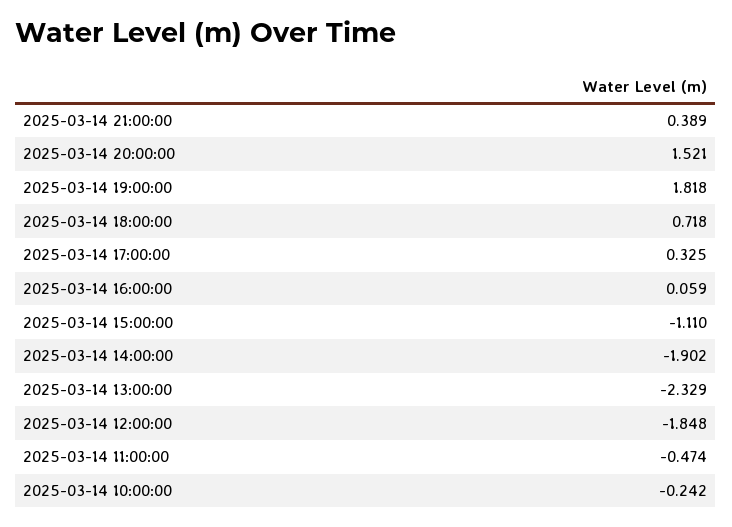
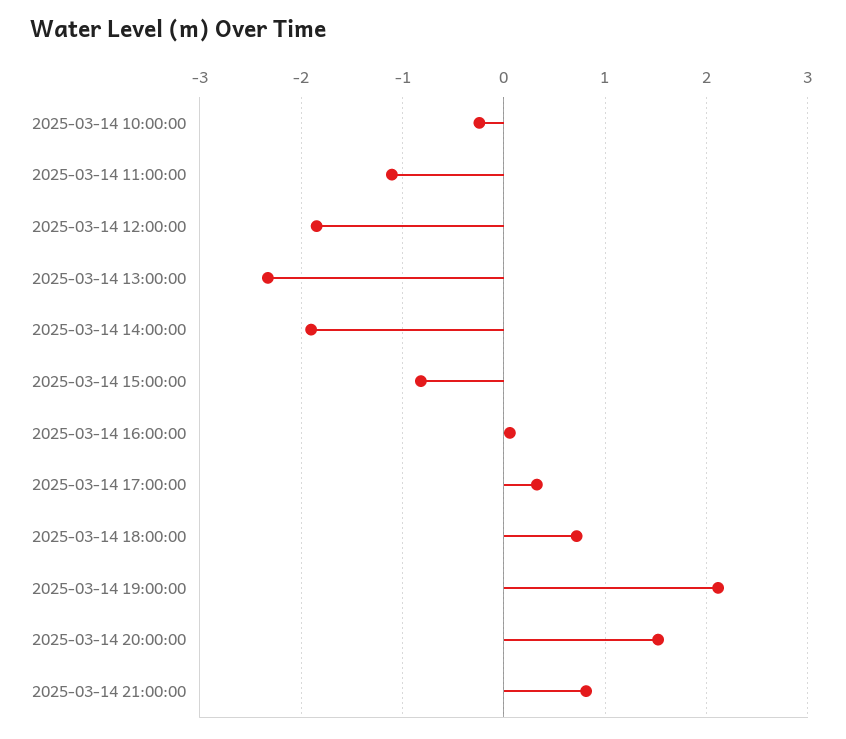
  {
-   "2025-03-14 21:00:00": 0.389,
+   "2025-03-14 21:00:00": 0.8,
    "2025-03-14 20:00:00": 1.521,
-   "2025-03-14 19:00:00": 1.818,
+   "2025-03-14 19:00:00": 2.1,
    "2025-03-14 18:00:00": 0.718,
    "2025-03-14 17:00:00": 0.325,
    "2025-03-14 16:00:00": 0.059,
-   "2025-03-14 15:00:00": -1.11,
+   "2025-03-14 15:00:00": -0.8,
    "2025-03-14 14:00:00": -1.902,
    "2025-03-14 13:00:00": -2.329,
    "2025-03-14 12:00:00": -1.848,
-   "2025-03-14 11:00:00": -0.474,
+   "2025-03-14 11:00:00": -1.1,
    "2025-03-14 10:00:00": -0.242
  }

